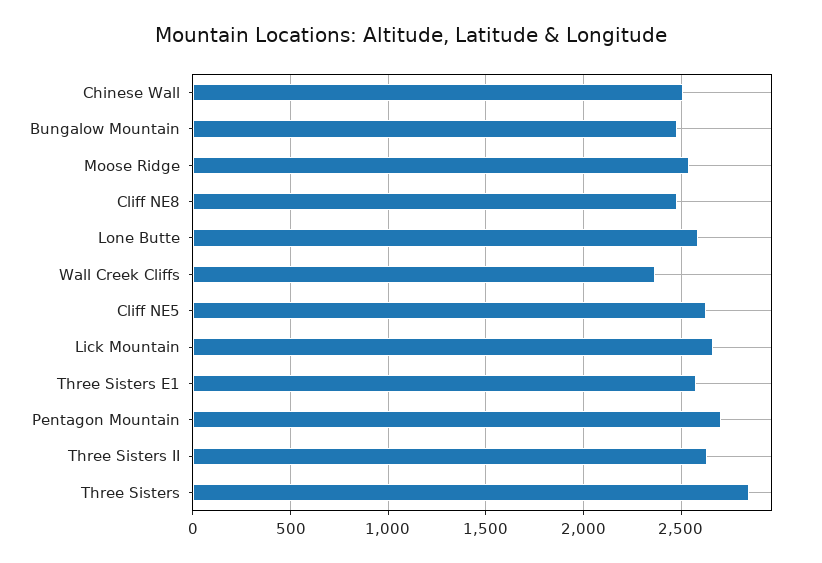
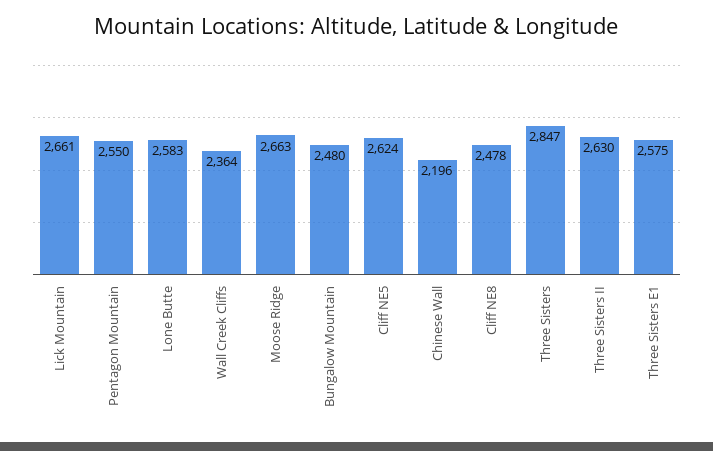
  {
-   "Chinese Wall": 2500,
+   "Chinese Wall": 2196,
    "Bungalow Mountain": 2480,
-   "Moose Ridge": 2550,
+   "Moose Ridge": 2663,
    "Cliff NE8": 2478,
    "Lone Butte": 2583,
    "Wall Creek Cliffs": 2364,
    "Cliff NE5": 2624,
    "Lick Mountain": 2661,
    "Three Sisters E1": 2575,
-   "Pentagon Mountain": 2700,
+   "Pentagon Mountain": 2550,
    "Three Sisters II": 2630,
    "Three Sisters": 2847
  }

